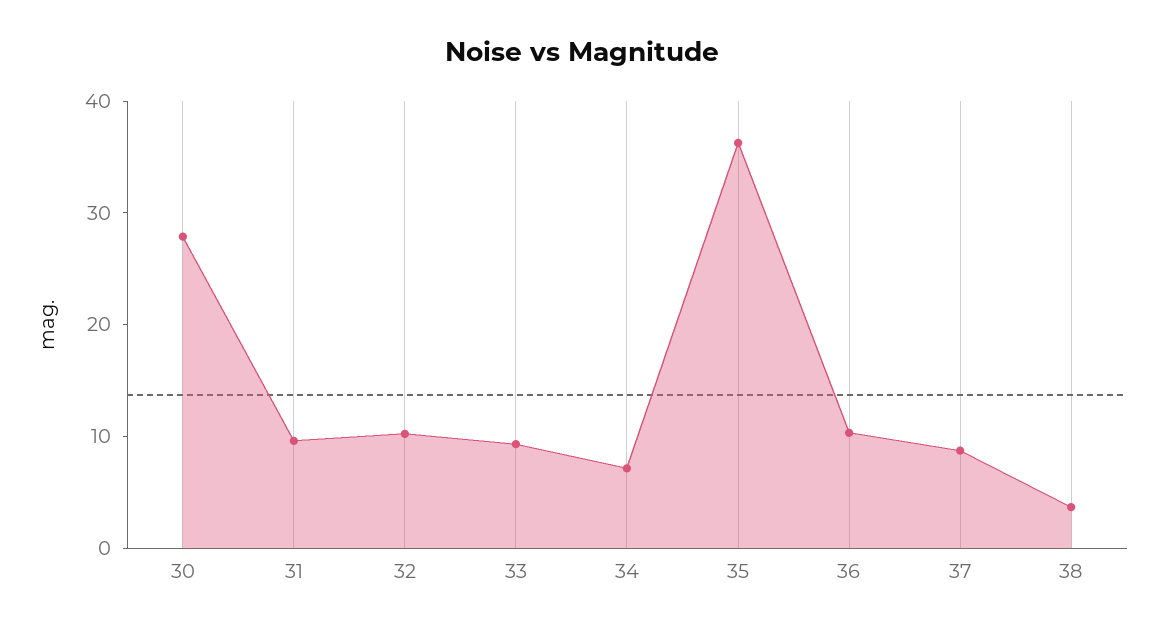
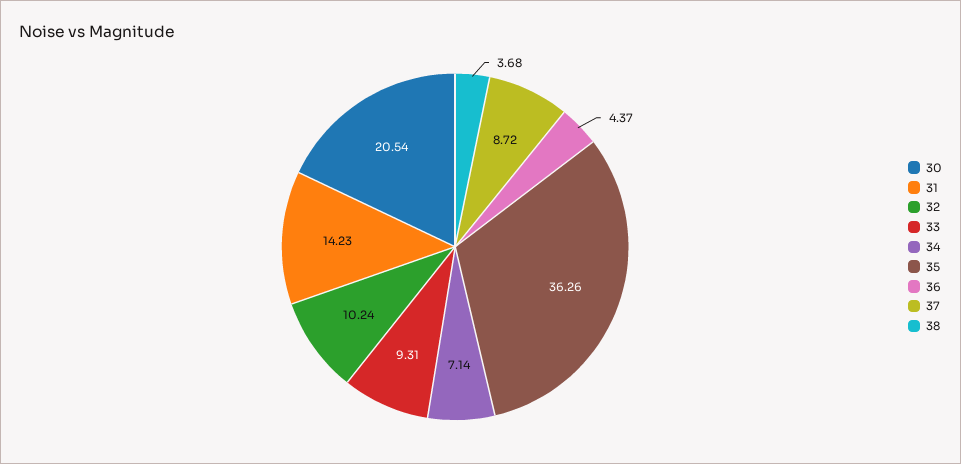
  {
-   "30": 28,
+   "30": 20.54,
-   "31": 10,
+   "31": 14.23,
    "32": 10.24,
    "33": 9.31,
    "34": 7.14,
    "35": 36.26,
-   "36": 10,
+   "36": 4.37,
    "37": 8.72,
    "38": 3.68
  }

